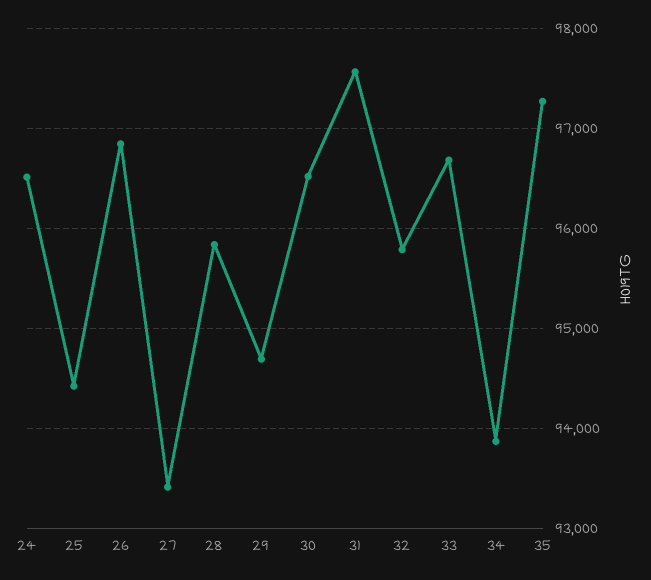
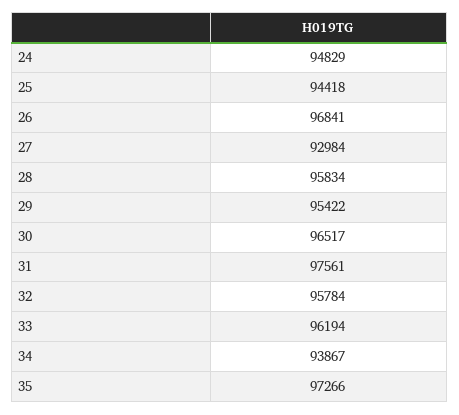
  {
-   "24": 96500,
+   "24": 94829,
    "25": 94418,
    "26": 96841,
-   "27": 93400,
+   "27": 92984,
    "28": 95834,
-   "29": 94700,
+   "29": 95422,
    "30": 96517,
    "31": 97561,
    "32": 95784,
-   "33": 96700,
+   "33": 96194,
    "34": 93867,
    "35": 97266
  }

